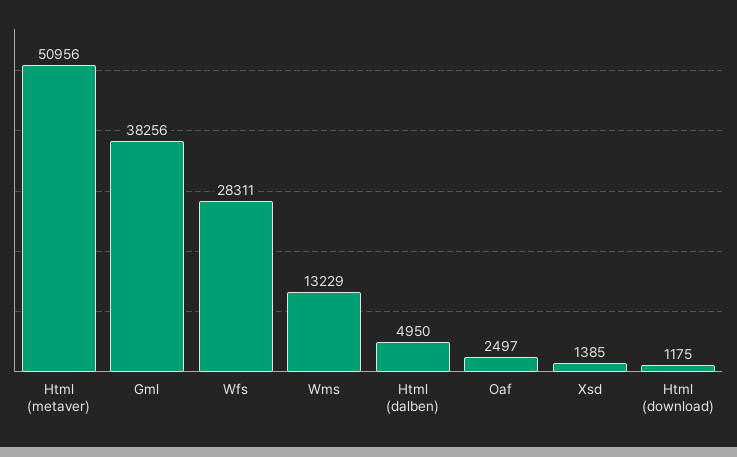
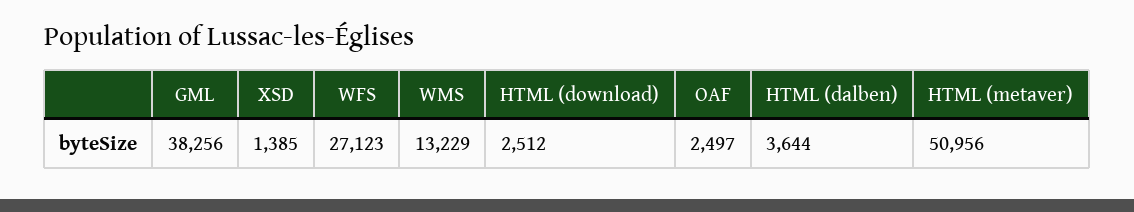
  {
    "Html (metaver)": 50956,
    "Gml": 38256,
-   "Wfs": 28311,
+   "Wfs": 27123,
    "Wms": 13229,
-   "Html (dalben)": 4950,
+   "Html (dalben)": 3644,
    "Oaf": 2497,
    "Xsd": 1385,
-   "Html (download)": 1175
+   "Html (download)": 2512
  }

